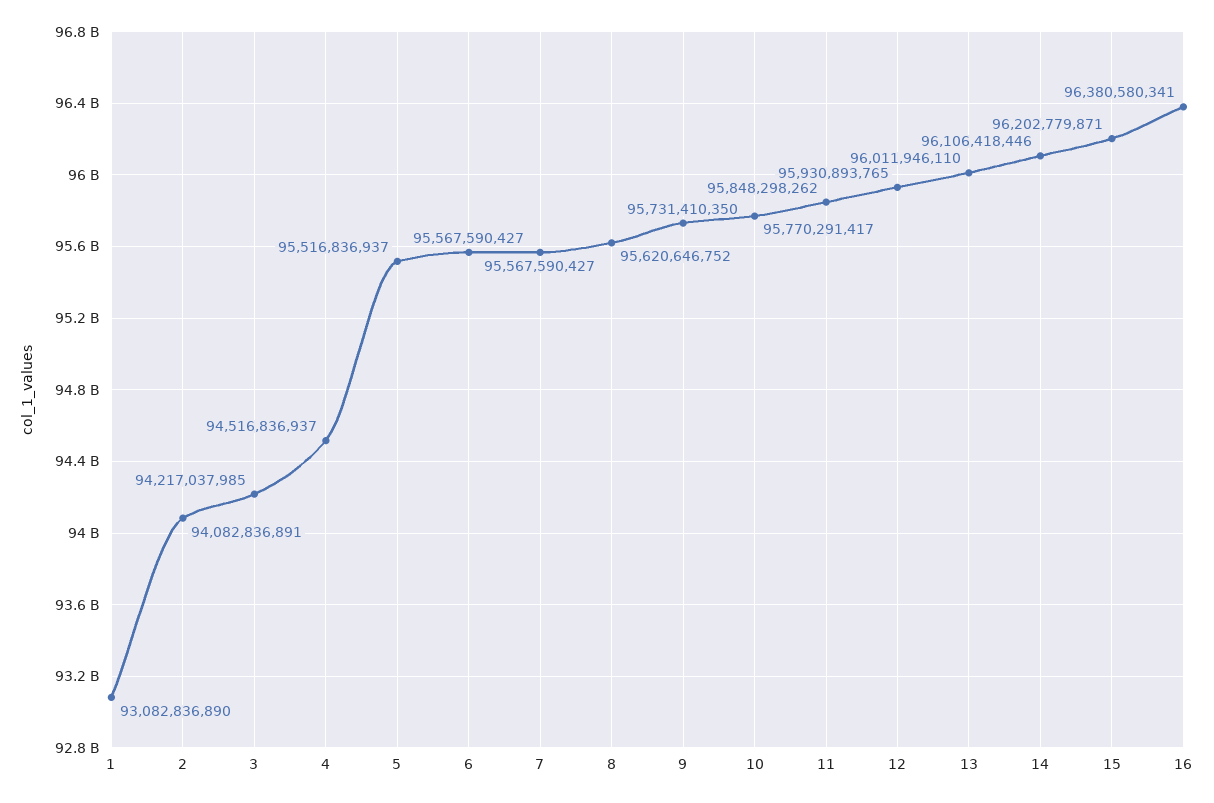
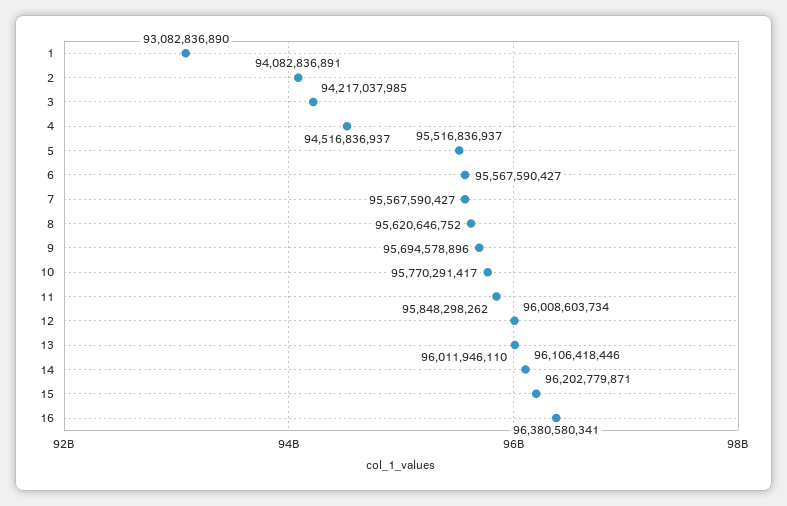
  {
    "1": 93082836890,
    "2": 94082836891,
    "3": 94217037985,
    "4": 94516836937,
    "5": 95516836937,
    "6": 95567590427,
    "7": 95567590427,
    "8": 95620646752,
-   "9": 95731410350,
+   "9": 95694578896,
    "10": 95770291417,
    "11": 95848298262,
-   "12": 95930893765,
+   "12": 96008603734,
    "13": 96011946110,
    "14": 96106418446,
    "15": 96202779871,
    "16": 96380580341
  }

